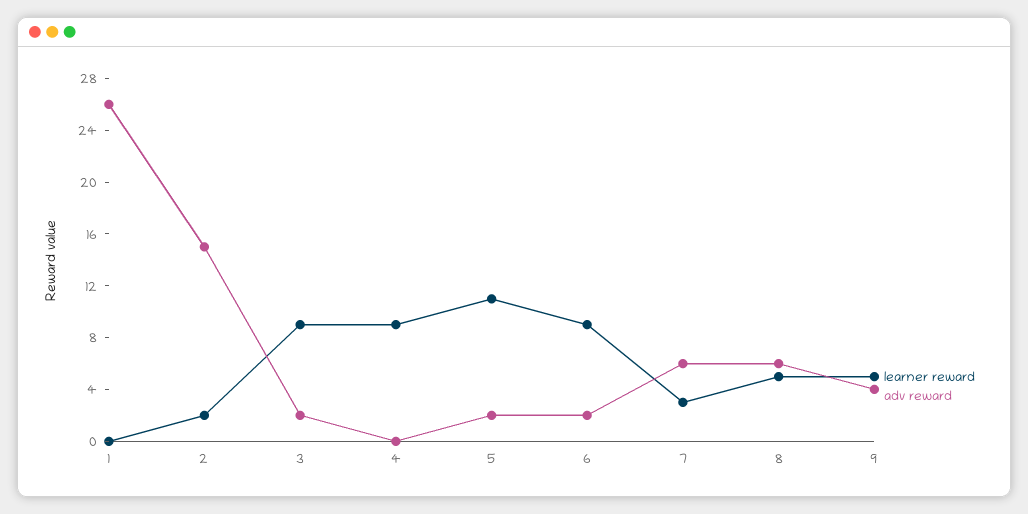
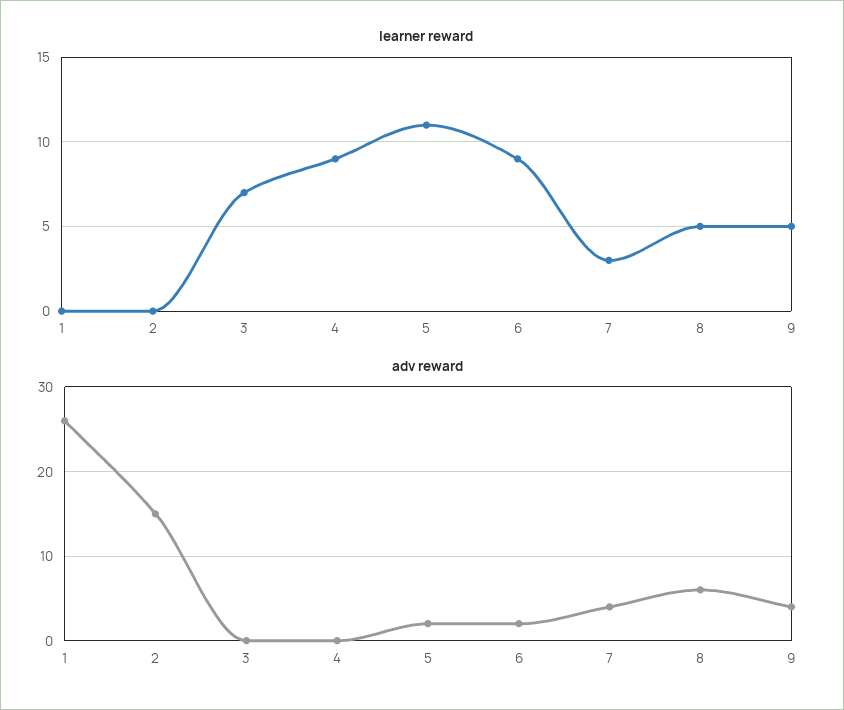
  {
    "learner reward": {
      "1": 0,
-     "2": 2,
+     "2": 0,
-     "3": 9,
+     "3": 7,
      "4": 9,
      "5": 11,
      "6": 9,
      "7": 3,
      "8": 5,
      "9": 5
    },
    "adv reward": {
      "1": 26,
      "2": 15,
-     "3": 2,
+     "3": 0,
      "4": 0,
      "5": 2,
      "6": 2,
-     "7": 6,
+     "7": 4,
      "8": 6,
      "9": 4
    }
  }

